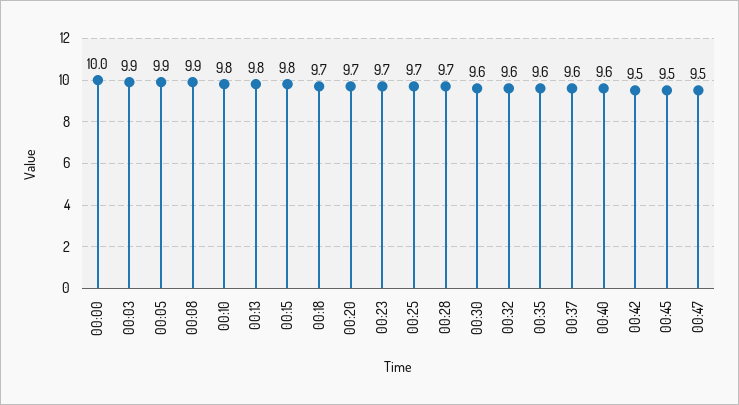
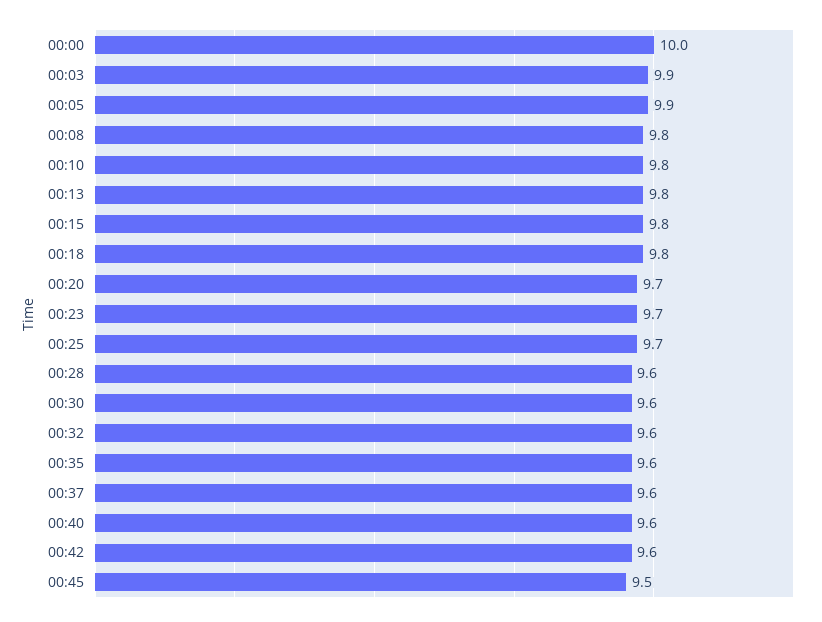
  {
    "00:00": 10,
    "00:03": 9.9,
    "00:05": 9.9,
-   "00:08": 9.9,
+   "00:08": 9.8,
    "00:10": 9.8,
    "00:13": 9.8,
    "00:15": 9.8,
-   "00:18": 9.7,
+   "00:18": 9.8,
    "00:20": 9.7,
    "00:23": 9.7,
    "00:25": 9.7,
-   "00:28": 9.7,
+   "00:28": 9.6,
    "00:30": 9.6,
    "00:32": 9.6,
    "00:35": 9.6,
    "00:37": 9.6,
    "00:40": 9.6,
-   "00:42": 9.5,
+   "00:42": 9.6,
-   "00:45": 9.5,
+   "00:45": 9.5
-   "00:47": 9.5
  }

